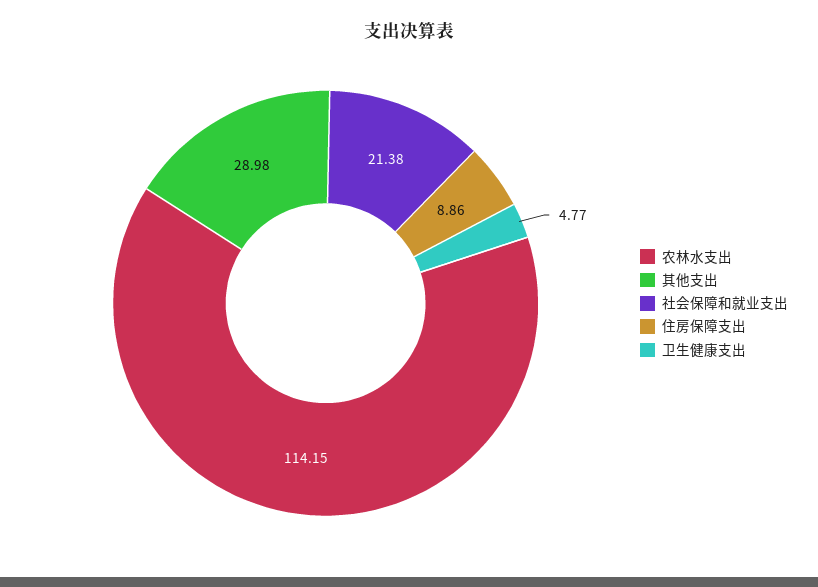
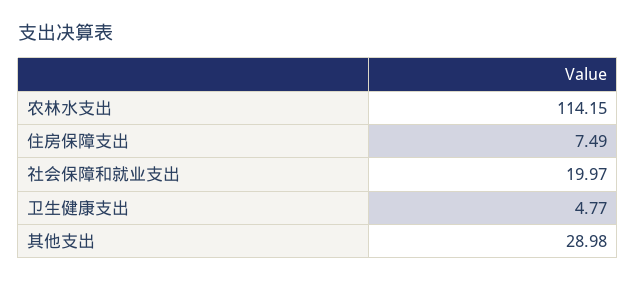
  {
    "农林水支出": 114.15,
    "其他支出": 28.98,
-   "社会保障和就业支出": 21.38,
+   "社会保障和就业支出": 19.97,
-   "住房保障支出": 8.86,
+   "住房保障支出": 7.49,
    "卫生健康支出": 4.77
  }

